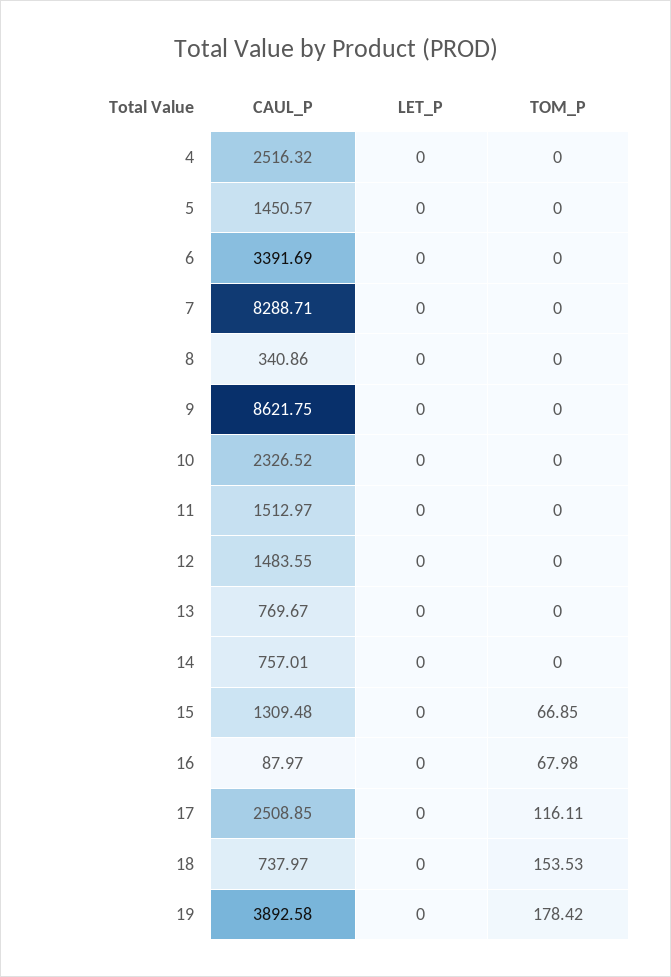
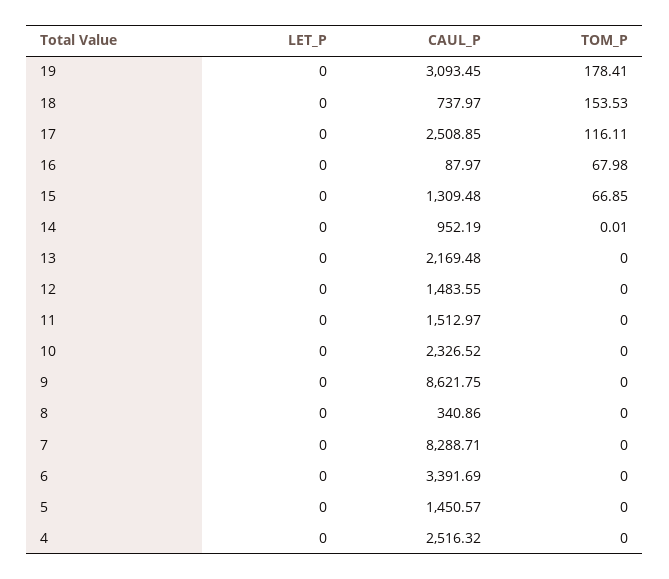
  {
    "CAUL_P": {
      "4": 2516.32,
      "5": 1450.57,
      "6": 3391.69,
      "7": 8288.71,
      "8": 340.86,
      "9": 8621.75,
      "10": 2326.52,
      "11": 1512.97,
      "12": 1483.55,
-     "13": 769.67,
+     "13": 2169.48,
-     "14": 757.01,
+     "14": 952.19,
      "15": 1309.48,
      "16": 87.97,
      "17": 2508.85,
      "18": 737.97,
-     "19": 3892.58
+     "19": 3093.45
    },
    "LET_P": {
      "4": 0,
      "5": 0,
      "6": 0,
      "7": 0,
      "8": 0,
      "9": 0,
      "10": 0,
      "11": 0,
      "12": 0,
      "13": 0,
      "14": 0,
      "15": 0,
      "16": 0,
      "17": 0,
      "18": 0,
      "19": 0
    },
    "TOM_P": {
      "4": 0,
      "5": 0,
      "6": 0,
      "7": 0,
      "8": 0,
      "9": 0,
      "10": 0,
      "11": 0,
      "12": 0,
      "13": 0,
-     "14": 0,
+     "14": 0.01,
      "15": 66.85,
      "16": 67.98,
      "17": 116.11,
      "18": 153.53,
-     "19": 178.42
+     "19": 178.41
    }
  }

